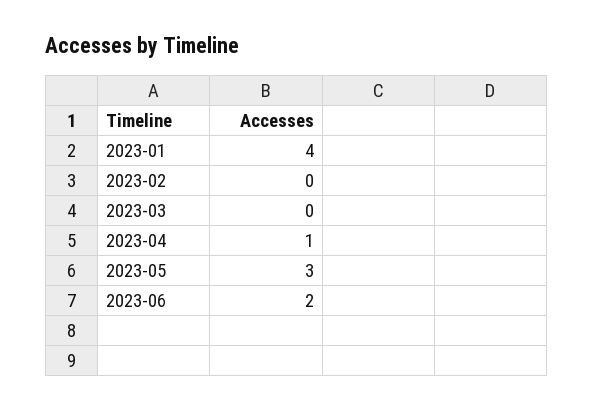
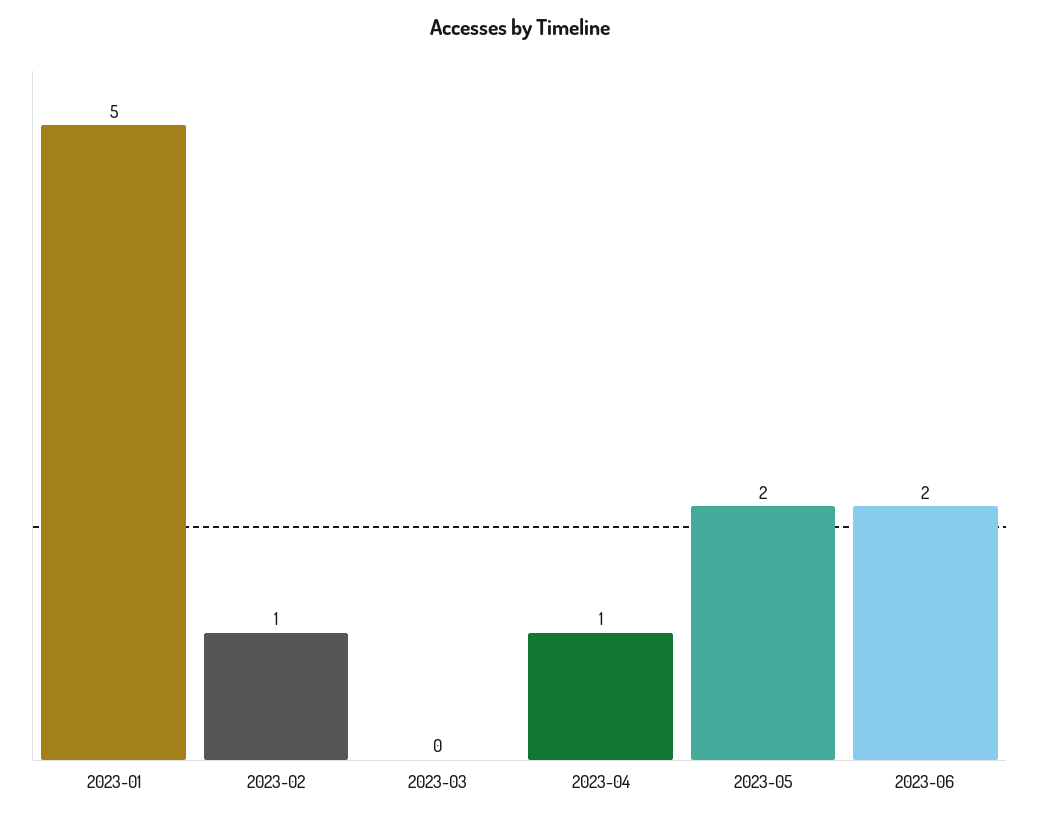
  {
-   "2023-01": 4,
+   "2023-01": 5,
-   "2023-02": 0,
+   "2023-02": 1,
    "2023-03": 0,
    "2023-04": 1,
-   "2023-05": 3,
+   "2023-05": 2,
    "2023-06": 2
  }

